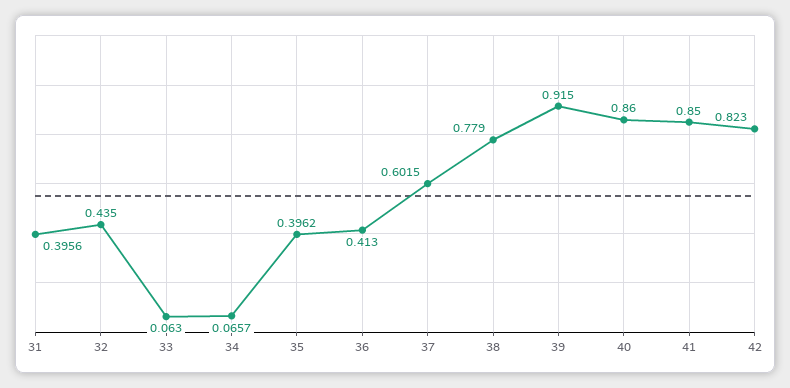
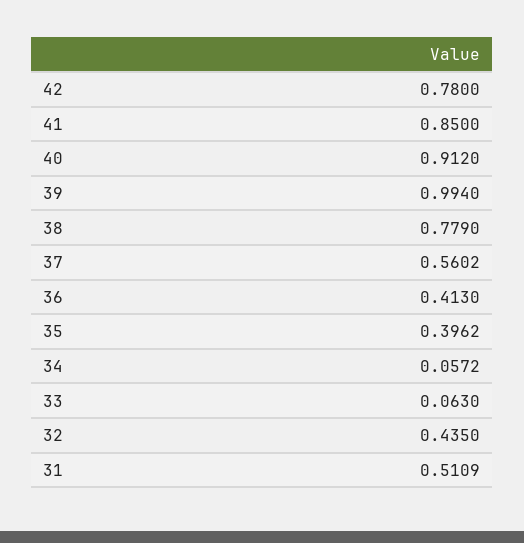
  {
-   "31": 0.3956,
+   "31": 0.5109,
    "32": 0.435,
    "33": 0.063,
-   "34": 0.0657,
+   "34": 0.0572,
    "35": 0.3962,
    "36": 0.413,
-   "37": 0.6015,
+   "37": 0.5602,
    "38": 0.779,
-   "39": 0.915,
+   "39": 0.994,
-   "40": 0.86,
+   "40": 0.912,
    "41": 0.85,
-   "42": 0.823
+   "42": 0.78
  }

